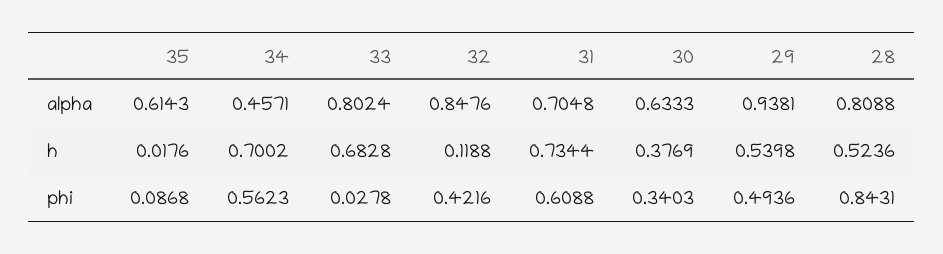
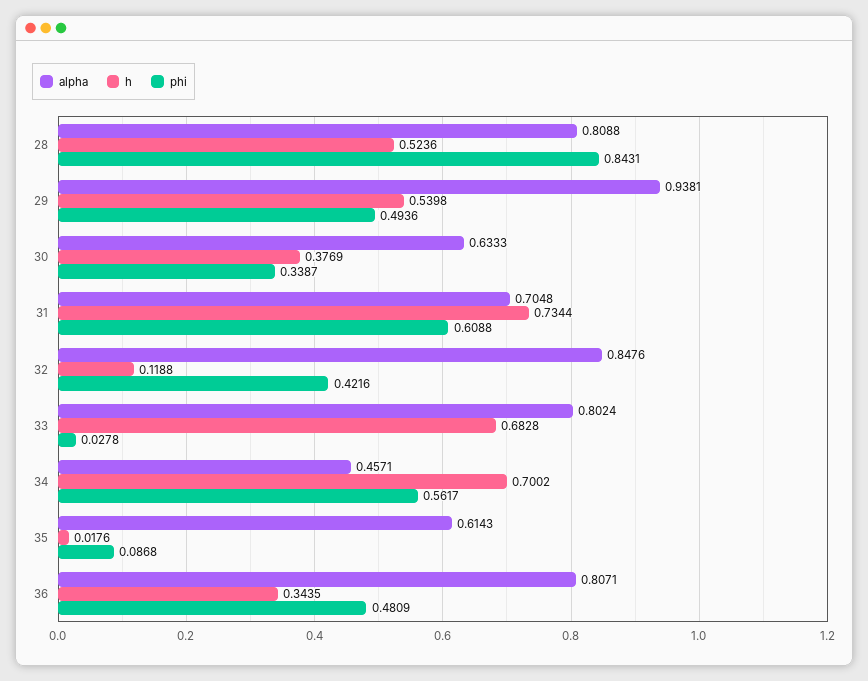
  {
    "alpha": {
      "35": 0.6143,
      "34": 0.4571,
      "33": 0.8024,
      "32": 0.8476,
      "31": 0.7048,
      "30": 0.6333,
      "29": 0.9381,
-     "28": 0.8088
+     "28": 0.8088,
+     "36": 0.8071
    },
    "h": {
      "35": 0.0176,
      "34": 0.7002,
      "33": 0.6828,
      "32": 0.1188,
      "31": 0.7344,
      "30": 0.3769,
      "29": 0.5398,
-     "28": 0.5236
+     "28": 0.5236,
+     "36": 0.3435
    },
    "phi": {
      "35": 0.0868,
-     "34": 0.5623,
+     "34": 0.5617,
      "33": 0.0278,
      "32": 0.4216,
      "31": 0.6088,
-     "30": 0.3403,
+     "30": 0.3387,
      "29": 0.4936,
-     "28": 0.8431
+     "28": 0.8431,
+     "36": 0.4809
    }
  }

